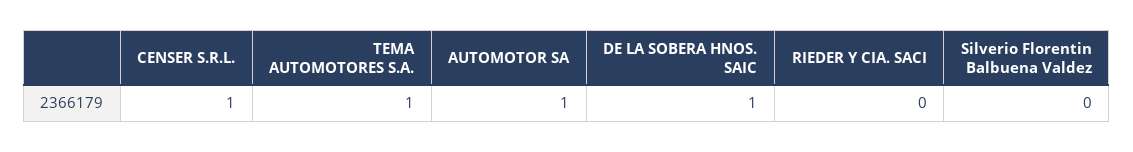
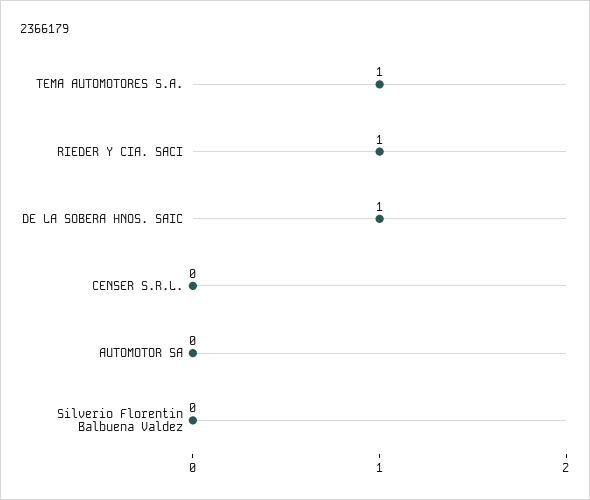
  {
-   "CENSER S.R.L.": 1,
+   "CENSER S.R.L.": 0,
    "TEMA AUTOMOTORES S.A.": 1,
-   "AUTOMOTOR SA": 1,
+   "AUTOMOTOR SA": 0,
    "DE LA SOBERA HNOS. SAIC": 1,
-   "RIEDER Y CIA. SACI": 0,
+   "RIEDER Y CIA. SACI": 1,
    "Silverio Florentin Balbuena Valdez": 0
  }

